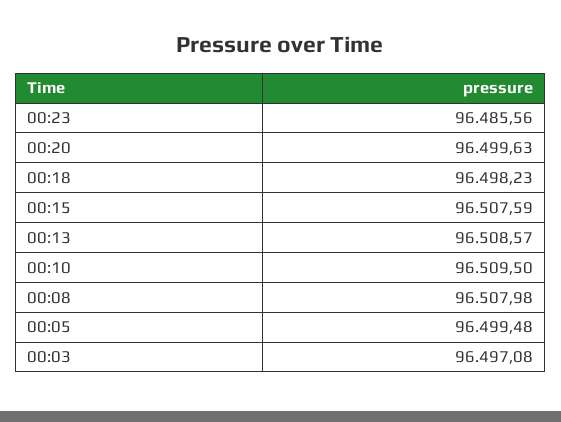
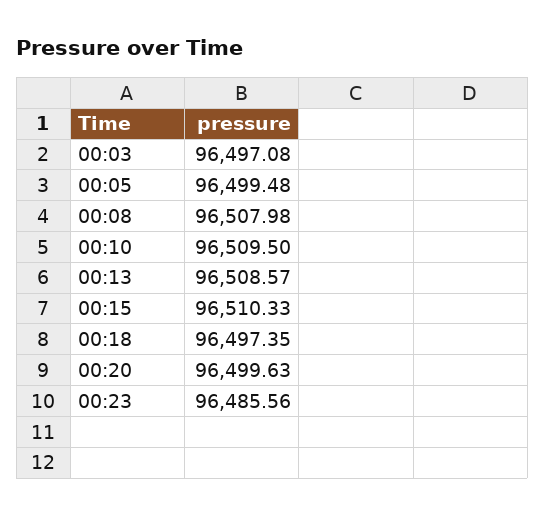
  {
    "00:23": 96485.56,
    "00:20": 96499.63,
-   "00:18": 96498.23,
+   "00:18": 96497.35,
-   "00:15": 96507.59,
+   "00:15": 96510.33,
    "00:13": 96508.57,
    "00:10": 96509.5,
    "00:08": 96507.98,
    "00:05": 96499.48,
    "00:03": 96497.08
  }

